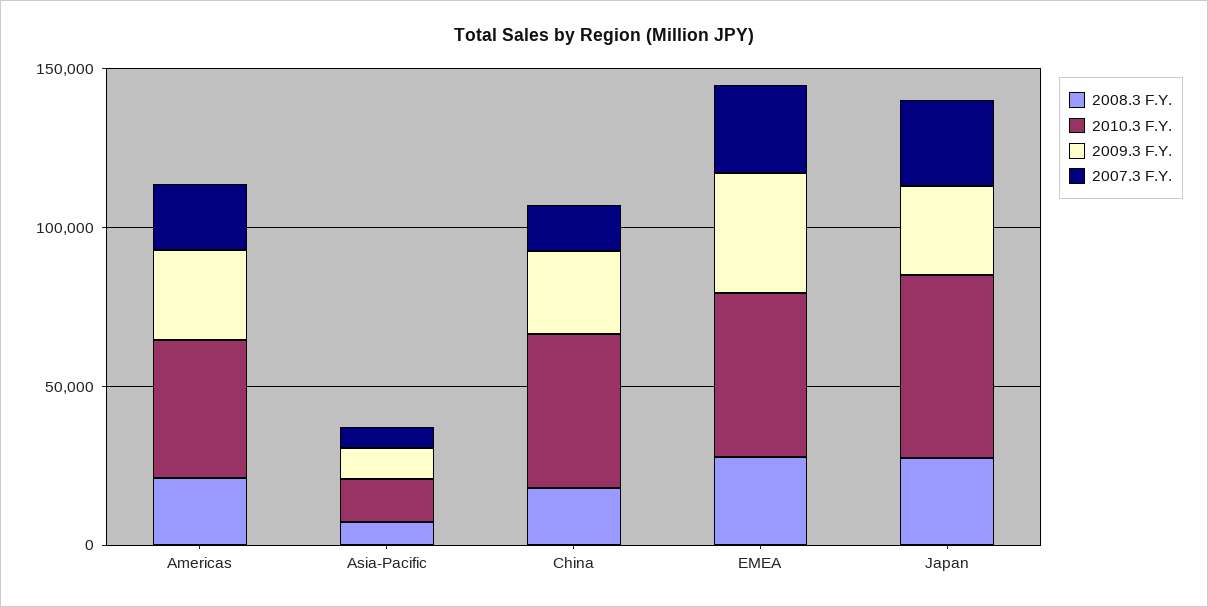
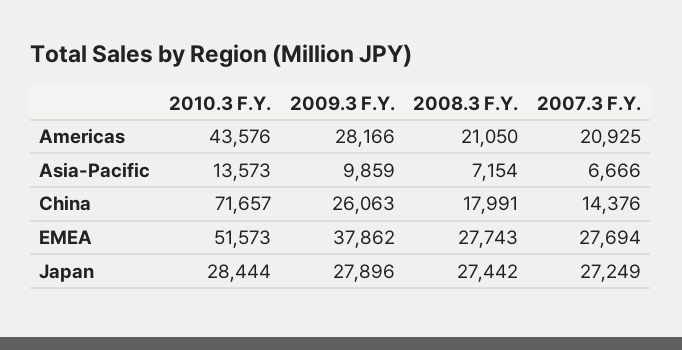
  {
    "2008.3 F.Y.": {
      "Americas": 21050,
      "Asia-Pacific": 7154,
      "China": 17991,
      "EMEA": 27743,
      "Japan": 27442
    },
    "2010.3 F.Y.": {
      "Americas": 43576,
      "Asia-Pacific": 13573,
-     "China": 50000,
+     "China": 71657,
      "EMEA": 51573,
-     "Japan": 60000
+     "Japan": 28444
    },
    "2009.3 F.Y.": {
      "Americas": 28166,
      "Asia-Pacific": 9859,
      "China": 26063,
      "EMEA": 37862,
      "Japan": 27896
    },
    "2007.3 F.Y.": {
      "Americas": 20925,
      "Asia-Pacific": 6666,
      "China": 14376,
      "EMEA": 27694,
      "Japan": 27249
    }
  }

